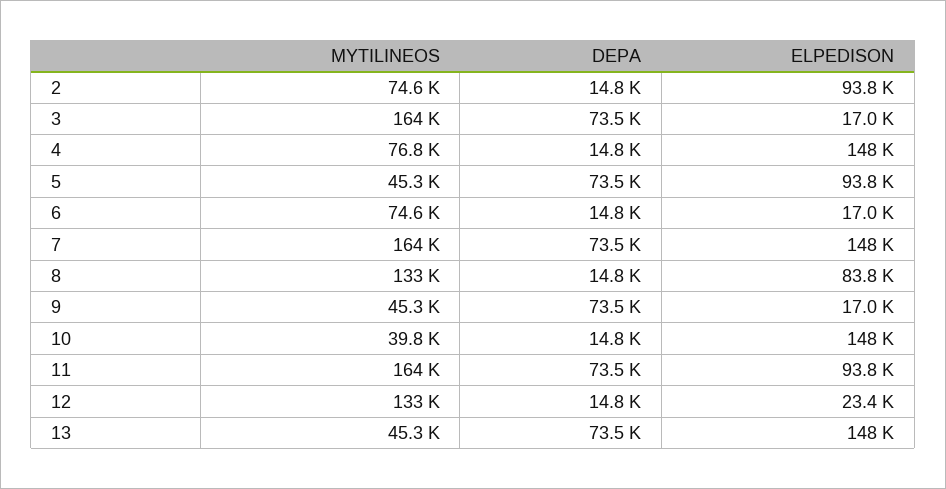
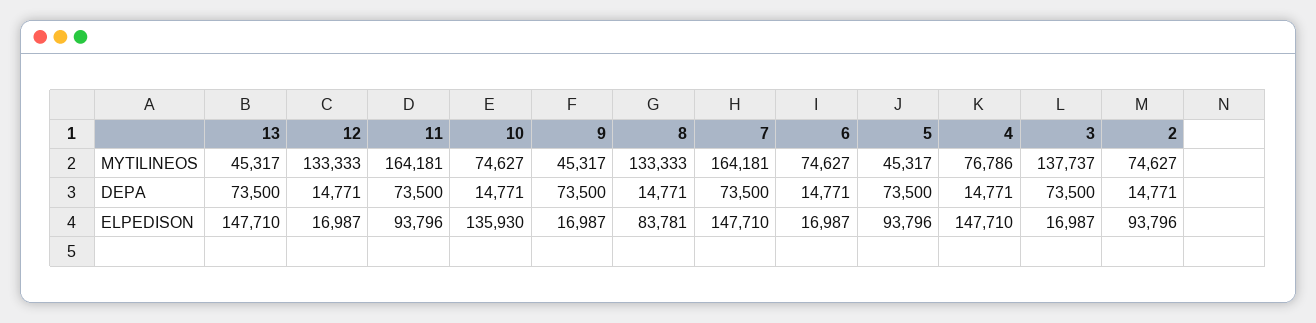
  {
    "MYTILINEOS": {
      "2": 74627,
-     "3": 164000,
+     "3": 137737,
      "4": 76786,
      "5": 45317,
      "6": 74627,
      "7": 164181,
      "8": 133333,
      "9": 45317,
-     "10": 39800,
+     "10": 74627,
      "11": 164181,
      "12": 133333,
      "13": 45317
    },
    "DEPA": {
      "2": 14771,
      "3": 73500,
      "4": 14771,
      "5": 73500,
      "6": 14771,
      "7": 73500,
      "8": 14771,
      "9": 73500,
      "10": 14771,
      "11": 73500,
      "12": 14771,
      "13": 73500
    },
    "ELPEDISON": {
      "2": 93796,
      "3": 16987,
      "4": 147710,
      "5": 93796,
      "6": 16987,
      "7": 147710,
      "8": 83781,
      "9": 16987,
-     "10": 148000,
+     "10": 135930,
      "11": 93796,
-     "12": 23400,
+     "12": 16987,
      "13": 147710
    }
  }

